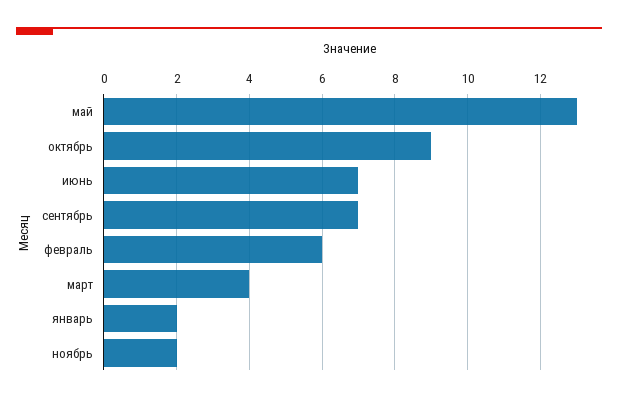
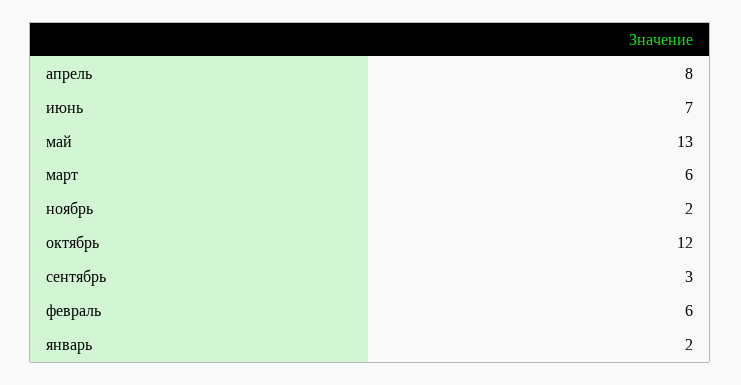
  {
    "май": 13,
-   "октябрь": 9,
+   "октябрь": 12,
    "июнь": 7,
-   "сентябрь": 7,
+   "сентябрь": 3,
    "февраль": 6,
-   "март": 4,
+   "март": 6,
    "январь": 2,
-   "ноябрь": 2
+   "ноябрь": 2,
+   "апрель": 8
  }

